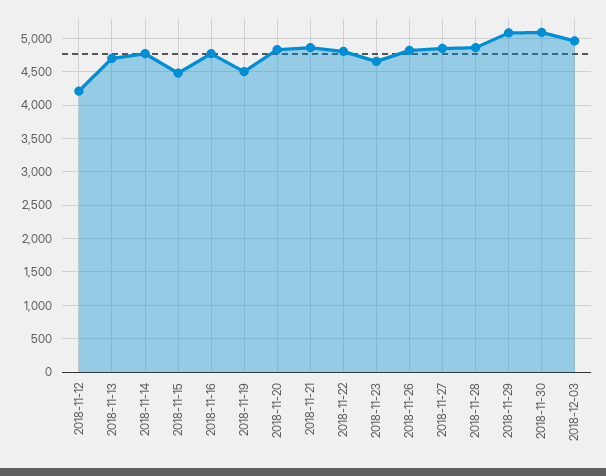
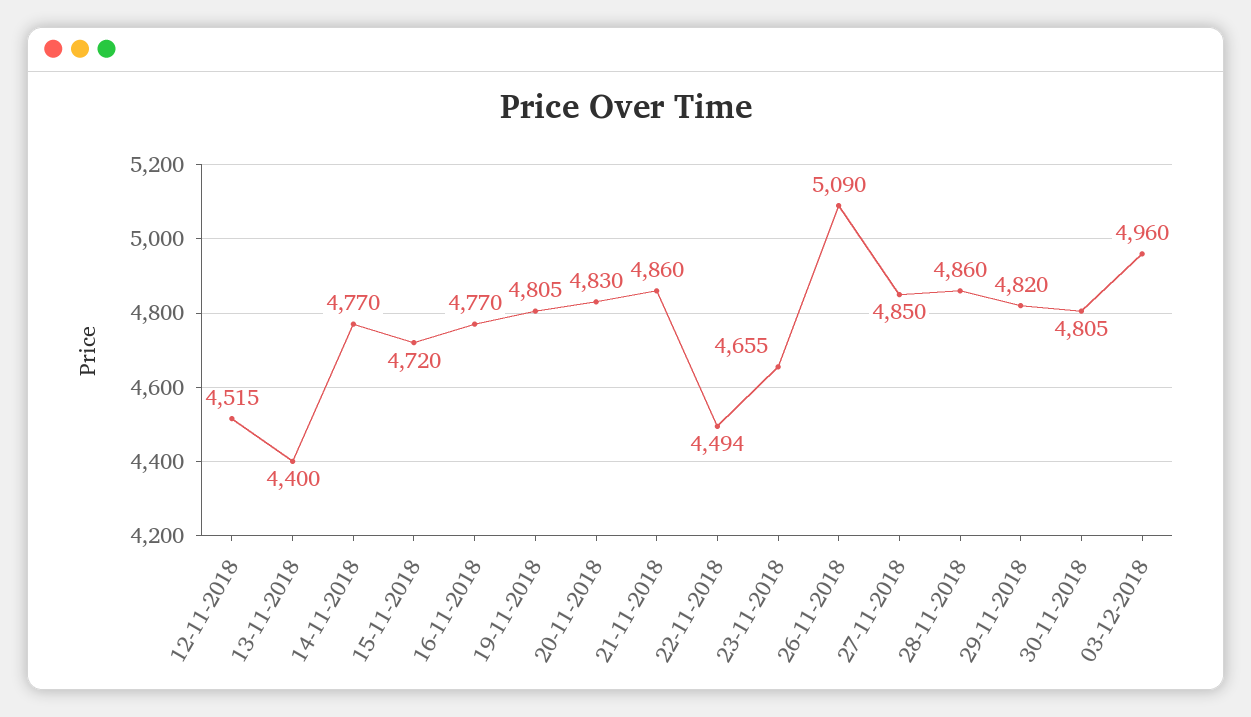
  {
-   "2018-11-12": 4200,
+   "2018-11-12": 4515,
-   "2018-11-13": 4700,
+   "2018-11-13": 4400,
    "2018-11-14": 4770,
-   "2018-11-15": 4500,
+   "2018-11-15": 4720,
    "2018-11-16": 4770,
-   "2018-11-19": 4500,
+   "2018-11-19": 4805,
    "2018-11-20": 4830,
    "2018-11-21": 4860,
-   "2018-11-22": 4800,
+   "2018-11-22": 4494,
    "2018-11-23": 4655,
-   "2018-11-26": 4800,
+   "2018-11-26": 5090,
    "2018-11-27": 4850,
    "2018-11-28": 4860,
-   "2018-11-29": 5100,
+   "2018-11-29": 4820,
-   "2018-11-30": 5100,
+   "2018-11-30": 4805,
    "2018-12-03": 4960
  }

